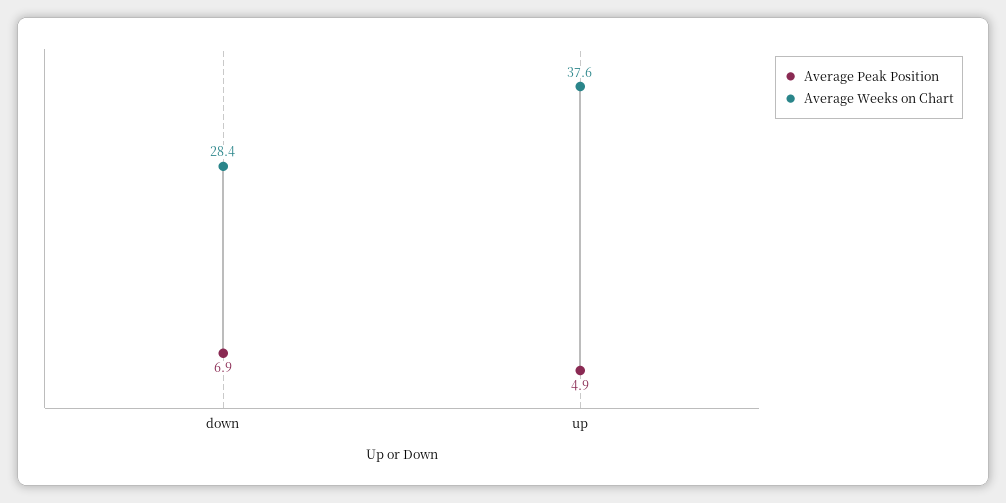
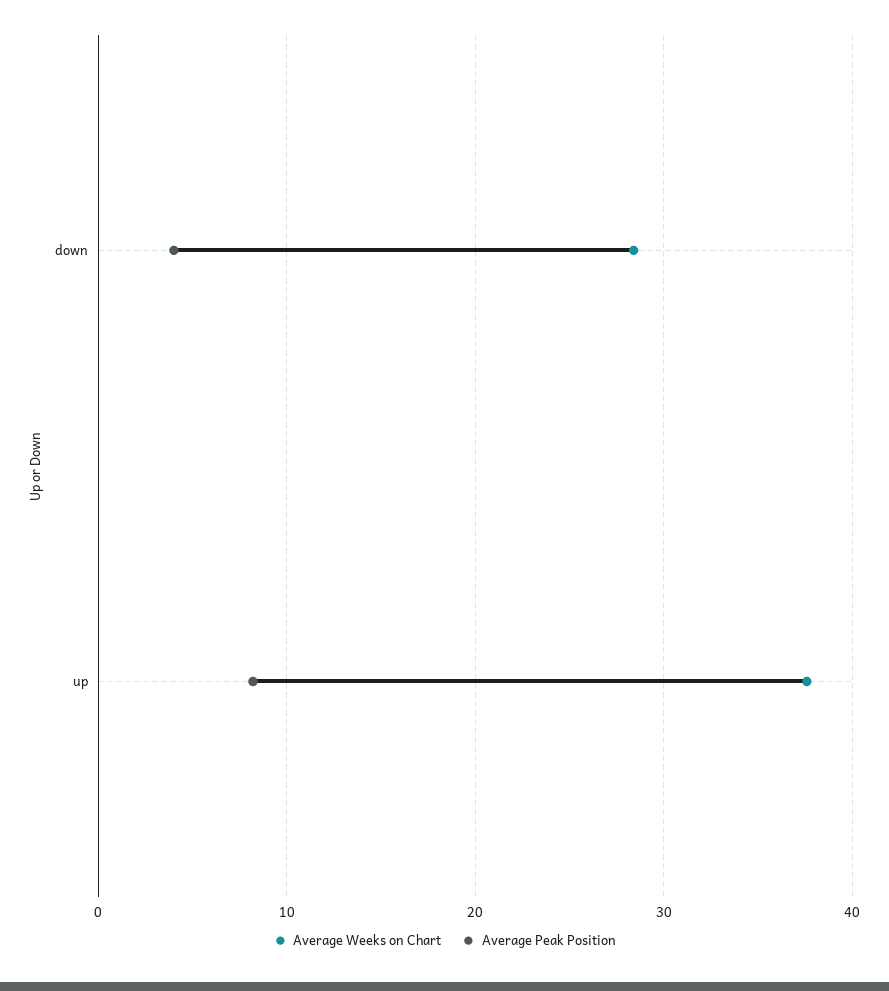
  {
    "Average Peak Position": {
-     "down": 6.9,
+     "down": 4,
-     "up": 4.9
+     "up": 8
    },
    "Average Weeks on Chart": {
      "down": 28.4,
      "up": 37.6
    }
  }

